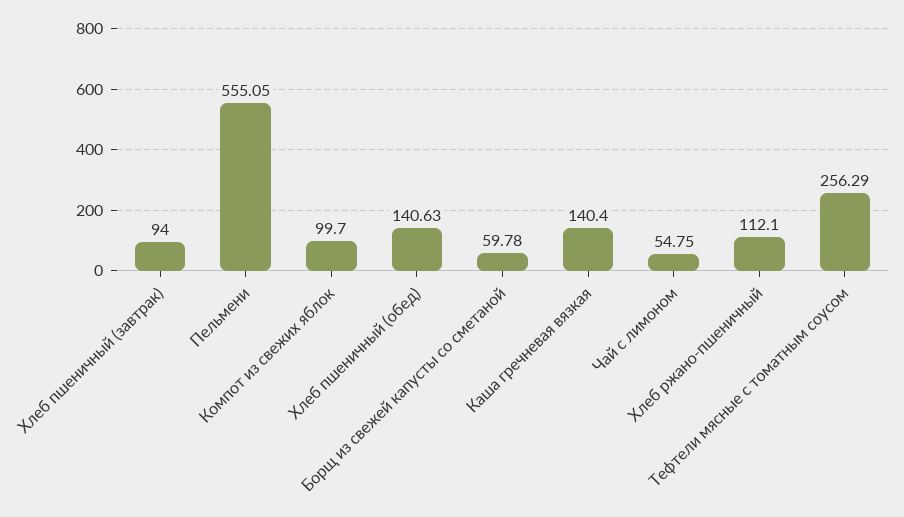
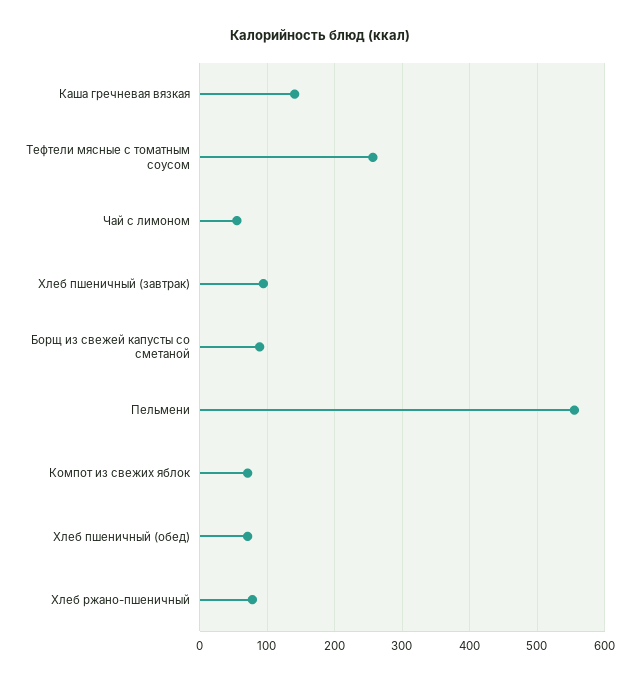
  {
    "Хлеб пшеничный (завтрак)": 94,
    "Пельмени": 555.05,
-   "Компот из свежих яблок": 99.7,
+   "Компот из свежих яблок": 70,
-   "Хлеб пшеничный (обед)": 140.63,
+   "Хлеб пшеничный (обед)": 70,
-   "Борщ из свежей капусты со сметаной": 59.78,
+   "Борщ из свежей капусты со сметаной": 90,
    "Каша гречневая вязкая": 140.4,
    "Чай с лимоном": 54.75,
-   "Хлеб ржано-пшеничный": 112.1,
+   "Хлеб ржано-пшеничный": 80,
    "Тефтели мясные с томатным соусом": 256.29
  }

